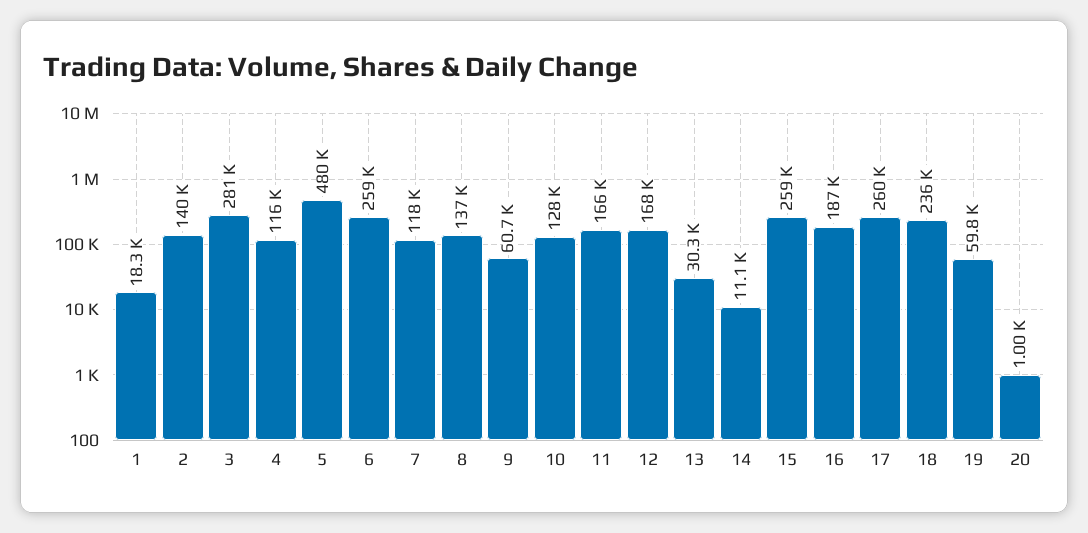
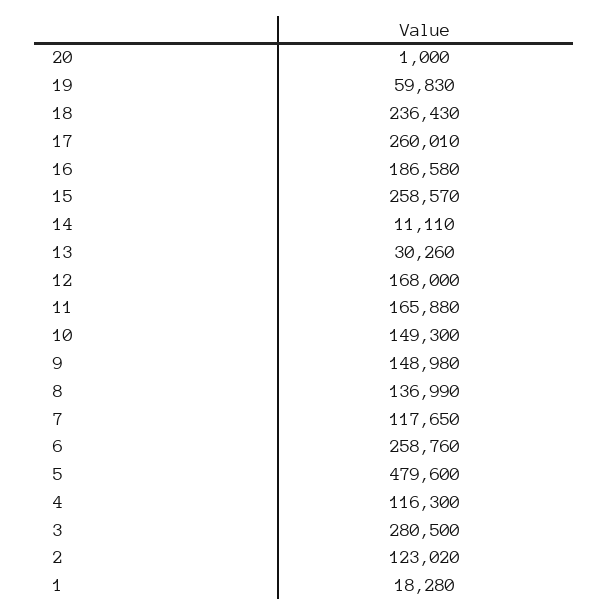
  {
    "1": 18280,
-   "2": 140000,
+   "2": 123020,
    "3": 280500,
    "4": 116300,
    "5": 479600,
    "6": 258760,
    "7": 117650,
    "8": 136990,
-   "9": 60700,
+   "9": 148980,
-   "10": 128000,
+   "10": 149300,
    "11": 165880,
    "12": 168000,
    "13": 30260,
    "14": 11110,
    "15": 258570,
    "16": 186580,
    "17": 260010,
    "18": 236430,
    "19": 59830,
    "20": 1000
  }

